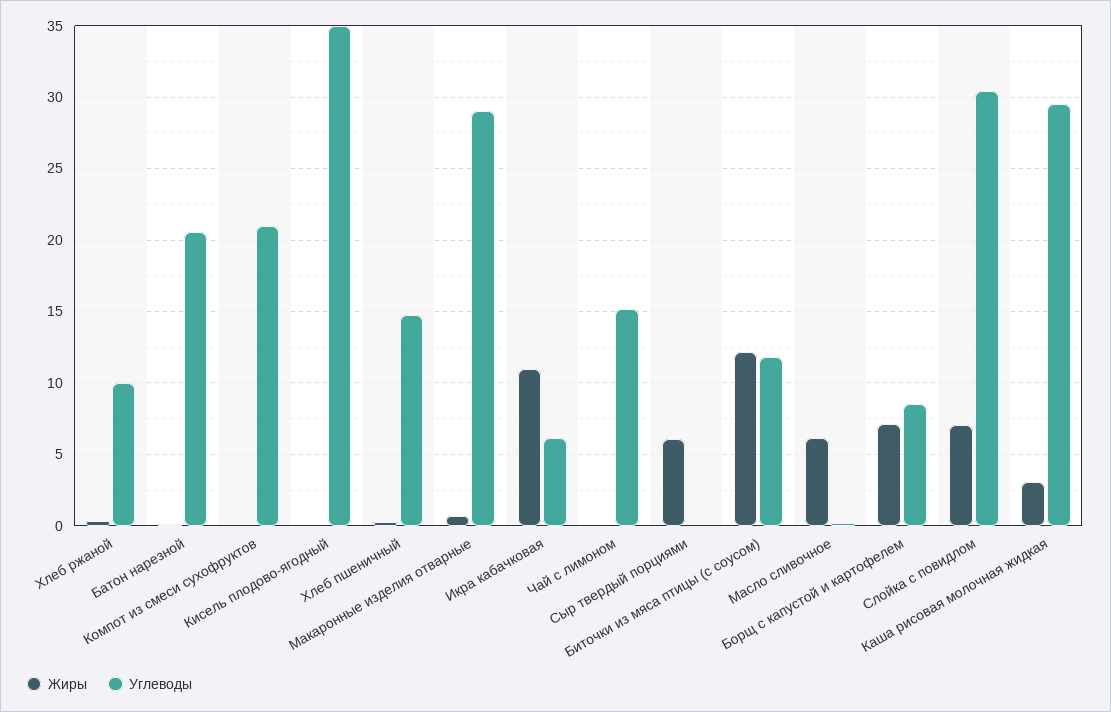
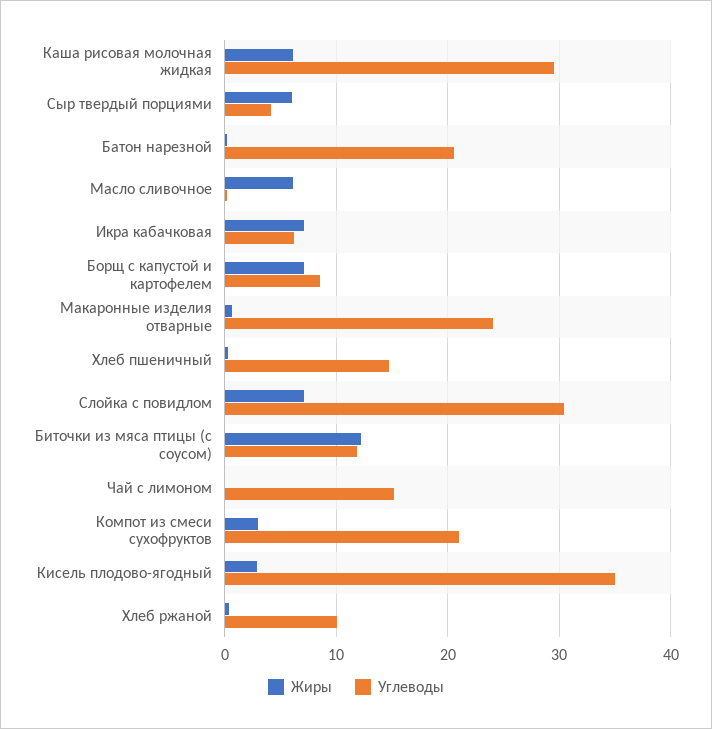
  {
    "Жиры": {
      "Хлеб ржаной": 0.5,
      "Батон нарезной": 0,
-     "Компот из смеси сухофруктов": 0,
+     "Компот из смеси сухофруктов": 3,
-     "Кисель плодово-ягодный": 0,
+     "Кисель плодово-ягодный": 3,
      "Хлеб пшеничный": 0,
      "Макаронные изделия отварные": 0.5,
-     "Икра кабачковая": 11,
+     "Икра кабачковая": 7,
      "Чай с лимоном": 0,
      "Сыр твердый порциями": 6,
      "Биточки из мяса птицы (с соусом)": 12,
      "Масло сливочное": 6,
      "Борщ с капустой и картофелем": 7,
      "Слойка с повидлом": 7,
-     "Каша рисовая молочная жидкая": 3
+     "Каша рисовая молочная жидкая": 6
    },
    "Углеводы": {
      "Хлеб ржаной": 10,
      "Батон нарезной": 20.5,
      "Компот из смеси сухофруктов": 21,
      "Кисель плодово-ягодный": 35,
      "Хлеб пшеничный": 15,
-     "Макаронные изделия отварные": 29,
+     "Макаронные изделия отварные": 24,
      "Икра кабачковая": 6,
      "Чай с лимоном": 15,
-     "Сыр твердый порциями": 0,
+     "Сыр твердый порциями": 4,
      "Биточки из мяса птицы (с соусом)": 12,
      "Масло сливочное": 0,
      "Борщ с капустой и картофелем": 8.5,
      "Слойка с повидлом": 30.5,
      "Каша рисовая молочная жидкая": 29.5
    }
  }

